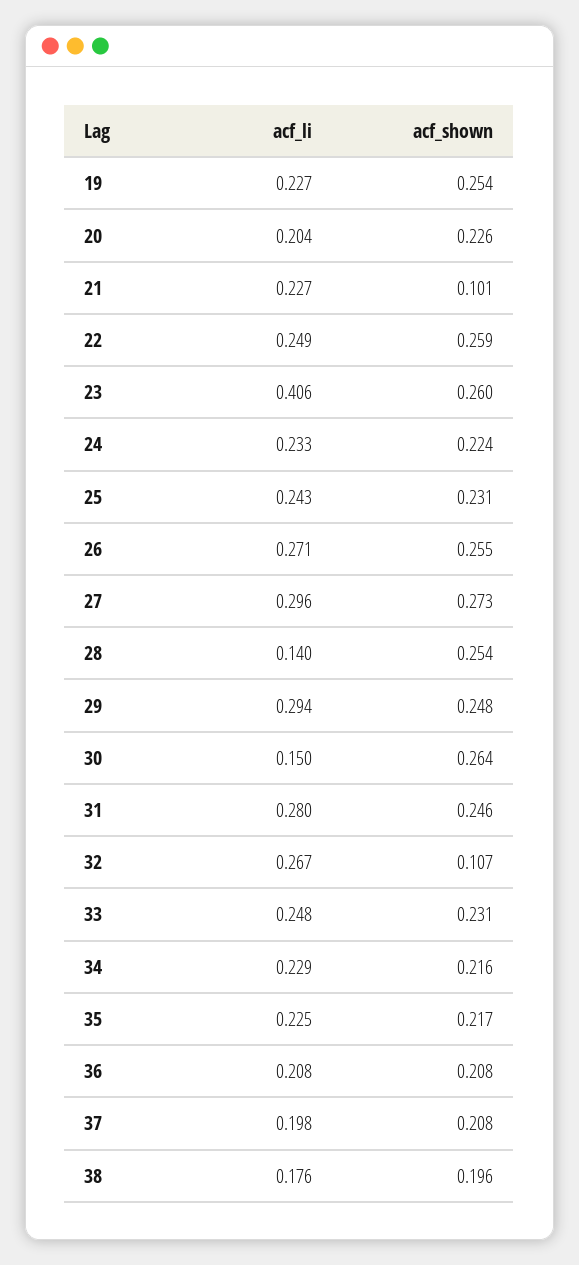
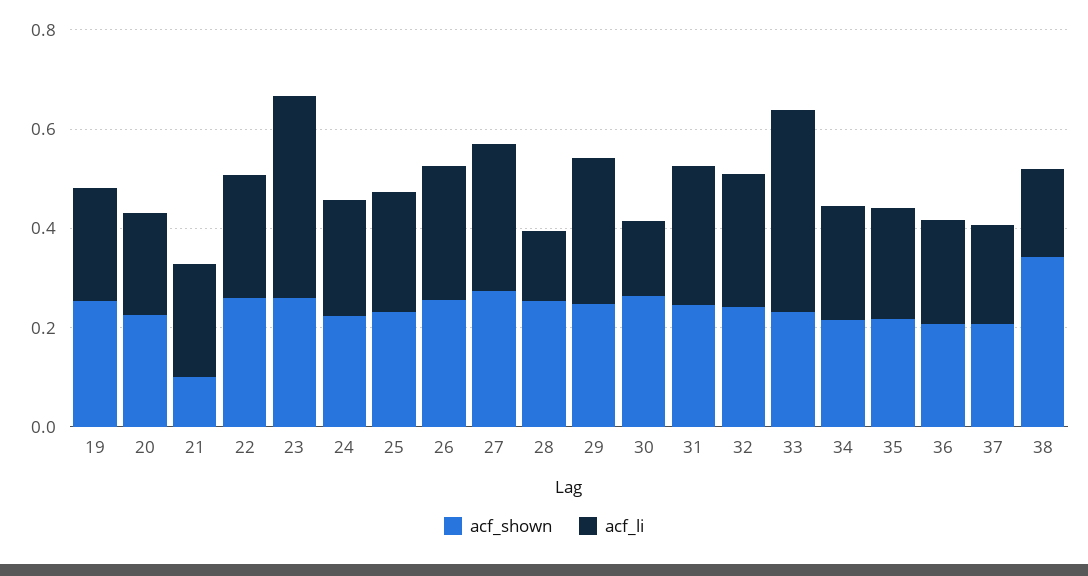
  {
    "acf_li": {
      "19": 0.227,
      "20": 0.204,
      "21": 0.227,
      "22": 0.249,
      "23": 0.406,
      "24": 0.233,
      "25": 0.243,
      "26": 0.271,
      "27": 0.296,
      "28": 0.14,
      "29": 0.294,
      "30": 0.15,
      "31": 0.28,
      "32": 0.267,
-     "33": 0.248,
+     "33": 0.4,
      "34": 0.229,
      "35": 0.225,
      "36": 0.208,
      "37": 0.198,
      "38": 0.176
    },
    "acf_shown": {
      "19": 0.254,
      "20": 0.226,
      "21": 0.101,
      "22": 0.259,
      "23": 0.26,
      "24": 0.224,
      "25": 0.231,
      "26": 0.255,
      "27": 0.273,
      "28": 0.254,
      "29": 0.248,
      "30": 0.264,
      "31": 0.246,
-     "32": 0.107,
+     "32": 0.25,
      "33": 0.231,
      "34": 0.216,
      "35": 0.217,
      "36": 0.208,
      "37": 0.208,
-     "38": 0.196
+     "38": 0.35
    }
  }

